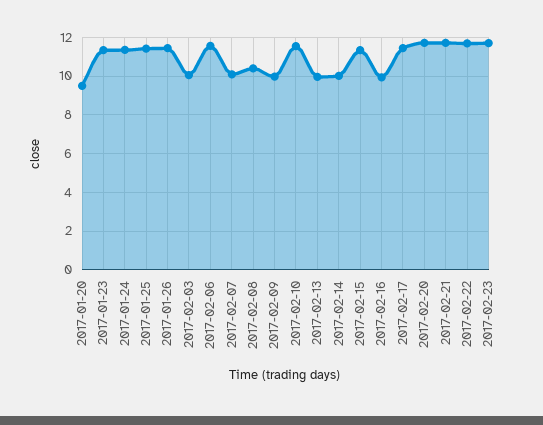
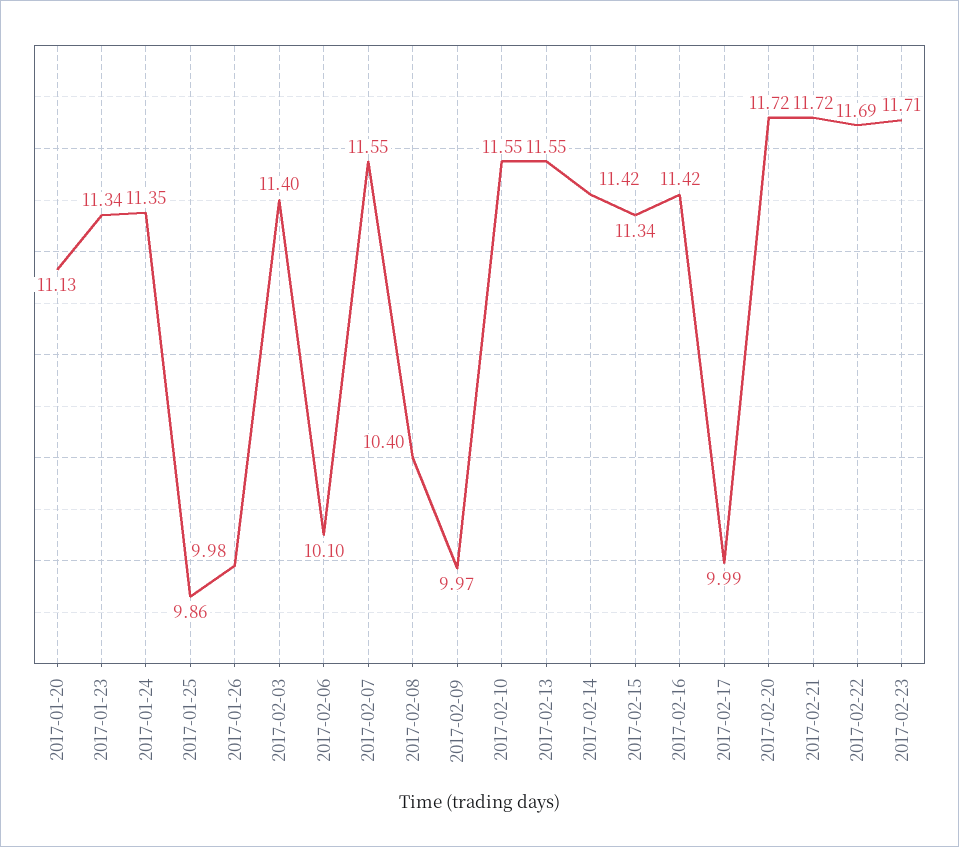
  {
-   "2017-01-20": 9.5,
+   "2017-01-20": 11.13,
    "2017-01-23": 11.34,
    "2017-01-24": 11.35,
-   "2017-01-25": 11.5,
+   "2017-01-25": 9.86,
-   "2017-01-26": 11.5,
+   "2017-01-26": 9.98,
-   "2017-02-03": 10,
+   "2017-02-03": 11.4,
-   "2017-02-06": 11.5,
+   "2017-02-06": 10.1,
-   "2017-02-07": 10,
+   "2017-02-07": 11.55,
    "2017-02-08": 10.4,
    "2017-02-09": 9.97,
    "2017-02-10": 11.55,
-   "2017-02-13": 10,
+   "2017-02-13": 11.55,
-   "2017-02-14": 10,
+   "2017-02-14": 11.42,
    "2017-02-15": 11.34,
-   "2017-02-16": 10,
+   "2017-02-16": 11.42,
-   "2017-02-17": 11.5,
+   "2017-02-17": 9.99,
    "2017-02-20": 11.72,
    "2017-02-21": 11.72,
    "2017-02-22": 11.69,
    "2017-02-23": 11.71
  }

